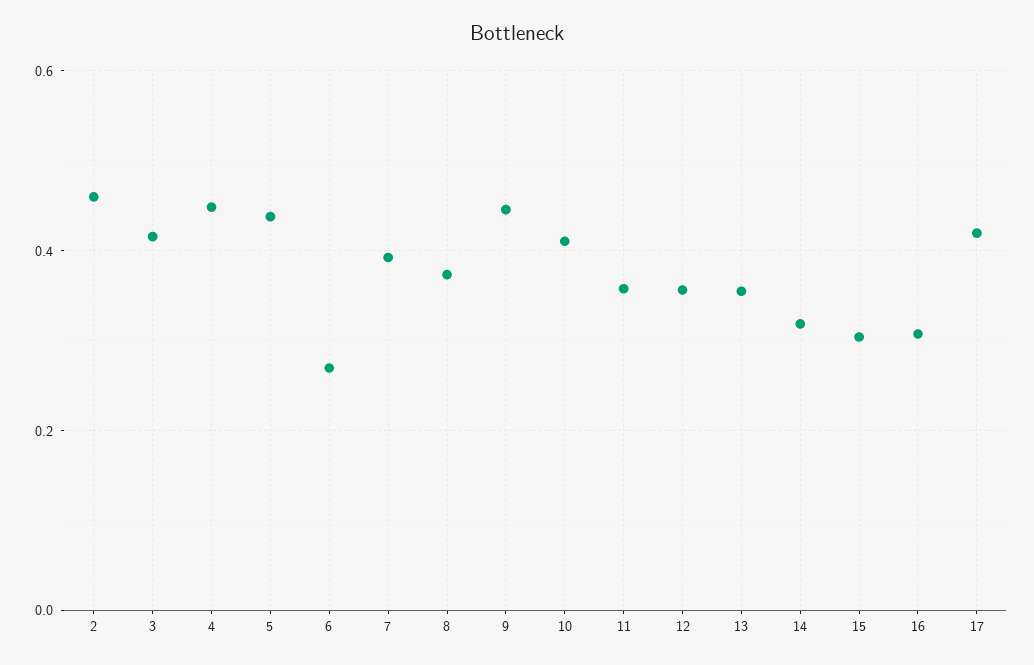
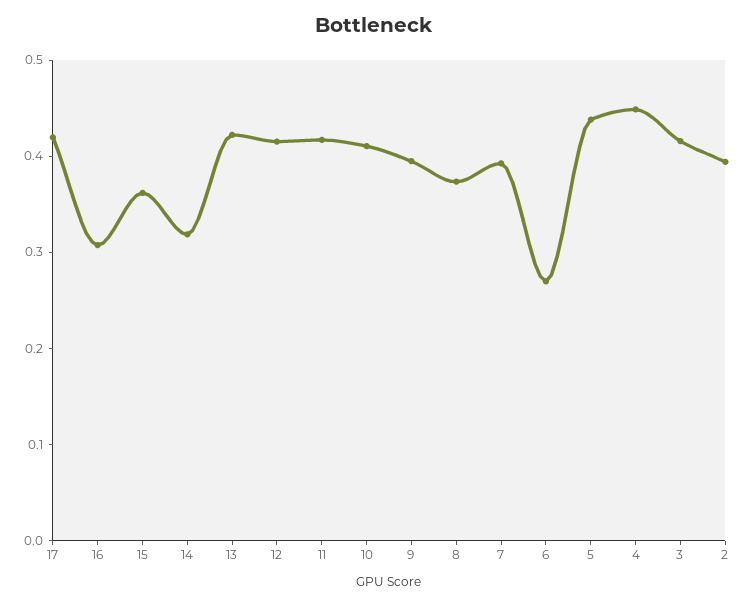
  {
-   "2": 0.46,
+   "2": 0.4,
    "3": 0.42,
    "4": 0.44,
    "5": 0.44,
    "6": 0.26,
    "7": 0.4,
    "8": 0.38,
-   "9": 0.44,
+   "9": 0.4,
    "10": 0.42,
-   "11": 0.36,
+   "11": 0.42,
-   "12": 0.36,
+   "12": 0.42,
-   "13": 0.36,
+   "13": 0.42,
    "14": 0.32,
-   "15": 0.3,
+   "15": 0.36,
    "16": 0.3,
    "17": 0.42
  }

